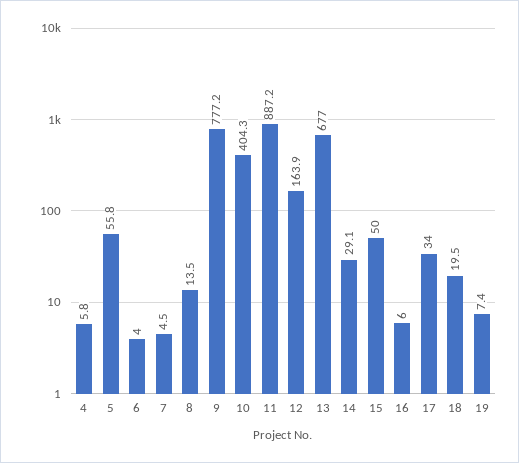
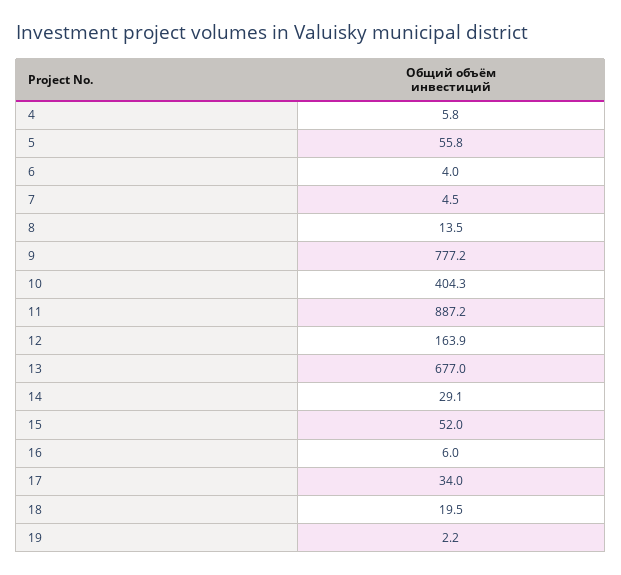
  {
    "4": 5.8,
    "5": 55.8,
    "6": 4,
    "7": 4.5,
    "8": 13.5,
    "9": 777.2,
    "10": 404.3,
    "11": 887.2,
    "12": 163.9,
    "13": 677,
    "14": 29.1,
-   "15": 50,
+   "15": 52,
    "16": 6,
    "17": 34,
    "18": 19.5,
-   "19": 7.4
+   "19": 2.2
  }

